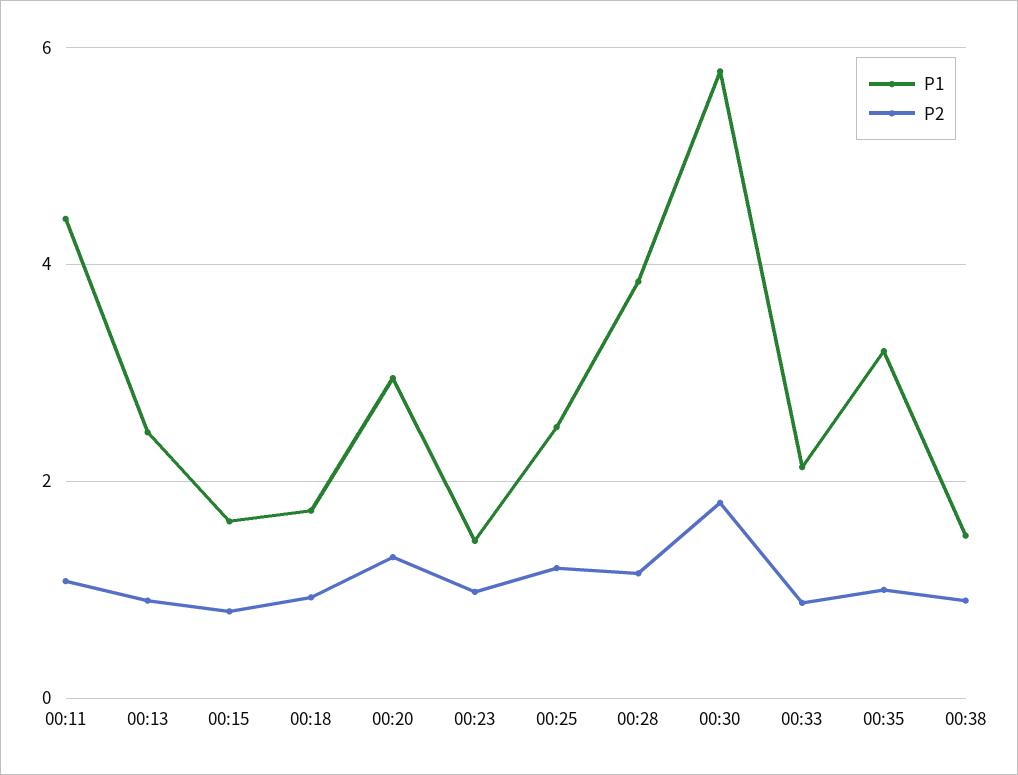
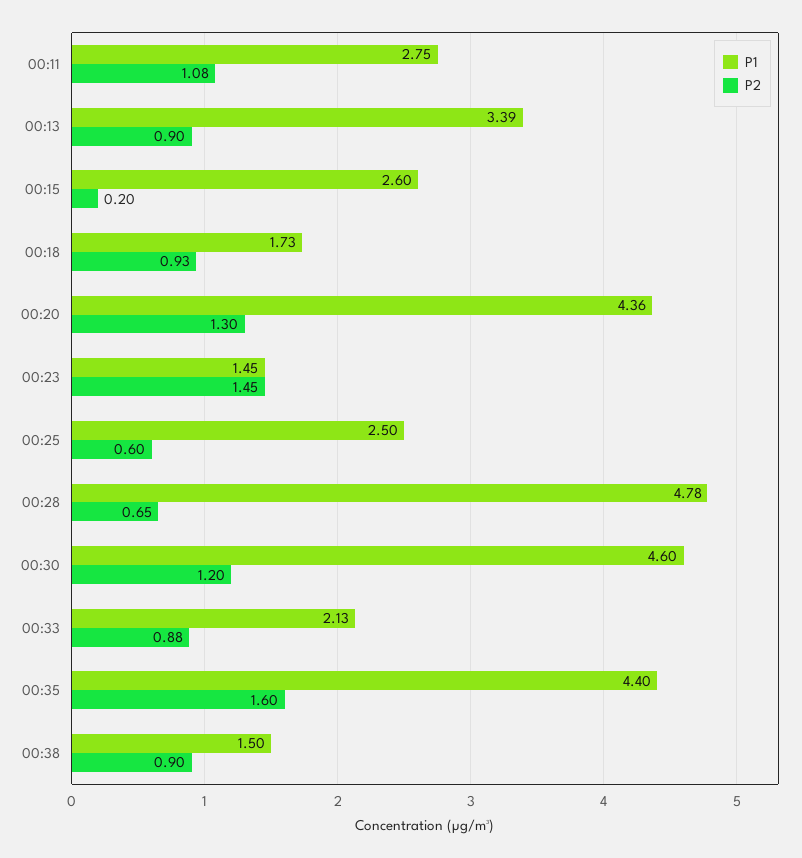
  {
    "P1": {
-     "00:11": 4.4,
+     "00:11": 2.75,
-     "00:13": 2.4,
+     "00:13": 3.39,
-     "00:15": 1.6,
+     "00:15": 2.6,
      "00:18": 1.73,
-     "00:20": 3,
+     "00:20": 4.36,
      "00:23": 1.45,
      "00:25": 2.5,
-     "00:28": 3.8,
+     "00:28": 4.78,
-     "00:30": 5.8,
+     "00:30": 4.6,
      "00:33": 2.13,
-     "00:35": 3.2,
+     "00:35": 4.4,
      "00:38": 1.5
    },
    "P2": {
      "00:11": 1.08,
      "00:13": 0.9,
-     "00:15": 0.8,
+     "00:15": 0.2,
      "00:18": 0.93,
      "00:20": 1.3,
-     "00:23": 1,
+     "00:23": 1.45,
-     "00:25": 1.2,
+     "00:25": 0.6,
-     "00:28": 1.2,
+     "00:28": 0.65,
-     "00:30": 1.8,
+     "00:30": 1.2,
      "00:33": 0.88,
-     "00:35": 1,
+     "00:35": 1.6,
      "00:38": 0.9
    }
  }

